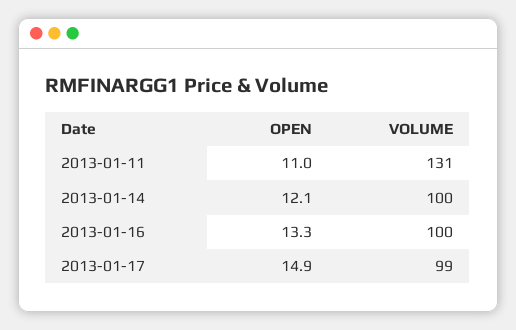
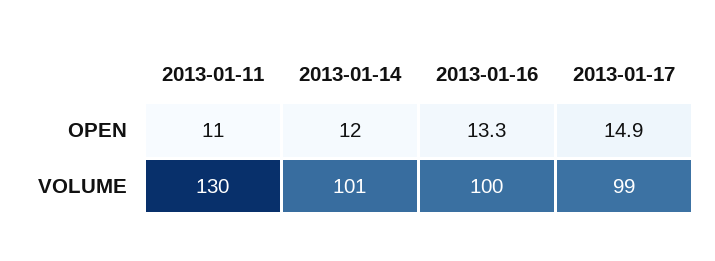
  {
    "OPEN": {
      "2013-01-11": 11,
-     "2013-01-14": 12.1,
+     "2013-01-14": 12,
      "2013-01-16": 13.3,
      "2013-01-17": 14.9
    },
    "VOLUME": {
-     "2013-01-11": 131,
+     "2013-01-11": 130,
-     "2013-01-14": 100,
+     "2013-01-14": 101,
      "2013-01-16": 100,
      "2013-01-17": 99
    }
  }

